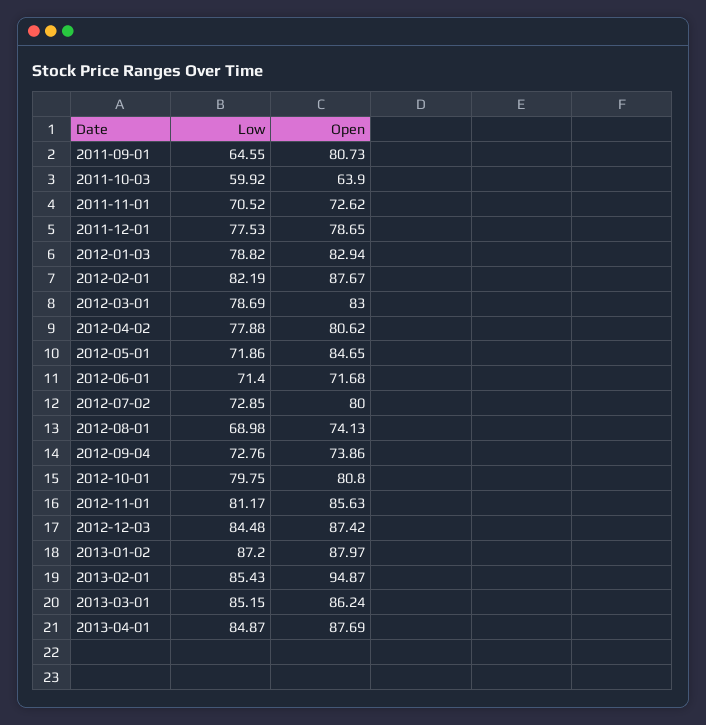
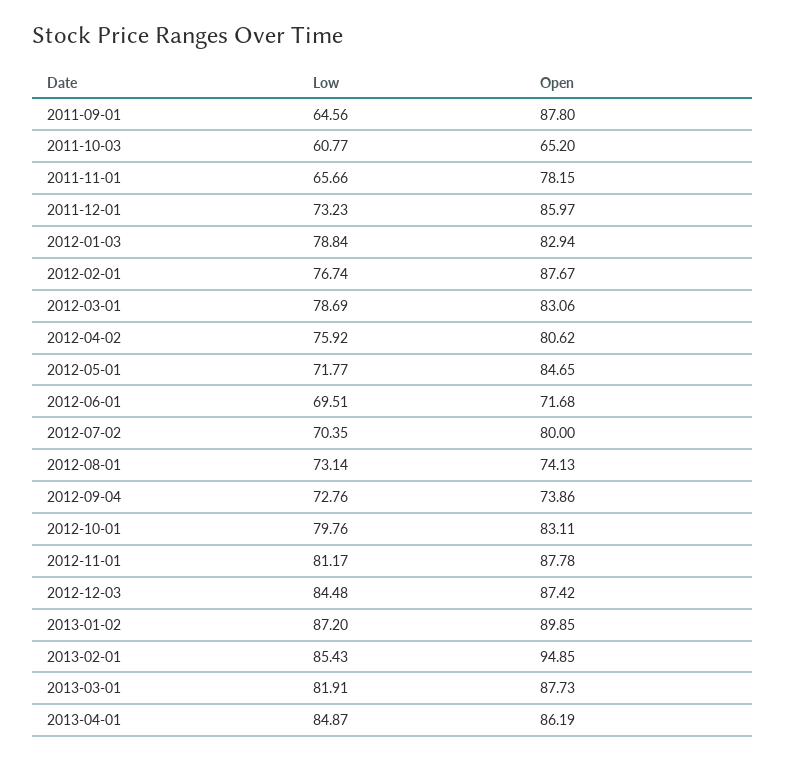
  {
    "Low": {
-     "2011-09-01": 64.55,
+     "2011-09-01": 64.56,
-     "2011-10-03": 59.92,
+     "2011-10-03": 60.77,
-     "2011-11-01": 70.52,
+     "2011-11-01": 65.66,
-     "2011-12-01": 77.53,
+     "2011-12-01": 73.23,
-     "2012-01-03": 78.82,
+     "2012-01-03": 78.84,
-     "2012-02-01": 82.19,
+     "2012-02-01": 76.74,
      "2012-03-01": 78.69,
-     "2012-04-02": 77.88,
+     "2012-04-02": 75.92,
-     "2012-05-01": 71.86,
+     "2012-05-01": 71.77,
-     "2012-06-01": 71.4,
+     "2012-06-01": 69.51,
-     "2012-07-02": 72.85,
+     "2012-07-02": 70.35,
-     "2012-08-01": 68.98,
+     "2012-08-01": 73.14,
      "2012-09-04": 72.76,
-     "2012-10-01": 79.75,
+     "2012-10-01": 79.76,
      "2012-11-01": 81.17,
      "2012-12-03": 84.48,
      "2013-01-02": 87.2,
      "2013-02-01": 85.43,
-     "2013-03-01": 85.15,
+     "2013-03-01": 81.91,
      "2013-04-01": 84.87
    },
    "Open": {
-     "2011-09-01": 80.73,
+     "2011-09-01": 87.8,
-     "2011-10-03": 63.9,
+     "2011-10-03": 65.2,
-     "2011-11-01": 72.62,
+     "2011-11-01": 78.15,
-     "2011-12-01": 78.65,
+     "2011-12-01": 85.97,
      "2012-01-03": 82.94,
      "2012-02-01": 87.67,
-     "2012-03-01": 83,
+     "2012-03-01": 83.06,
      "2012-04-02": 80.62,
      "2012-05-01": 84.65,
      "2012-06-01": 71.68,
      "2012-07-02": 80,
      "2012-08-01": 74.13,
      "2012-09-04": 73.86,
-     "2012-10-01": 80.8,
+     "2012-10-01": 83.11,
-     "2012-11-01": 85.63,
+     "2012-11-01": 87.78,
      "2012-12-03": 87.42,
-     "2013-01-02": 87.97,
+     "2013-01-02": 89.85,
-     "2013-02-01": 94.87,
+     "2013-02-01": 94.85,
-     "2013-03-01": 86.24,
+     "2013-03-01": 87.73,
-     "2013-04-01": 87.69
+     "2013-04-01": 86.19
    }
  }

